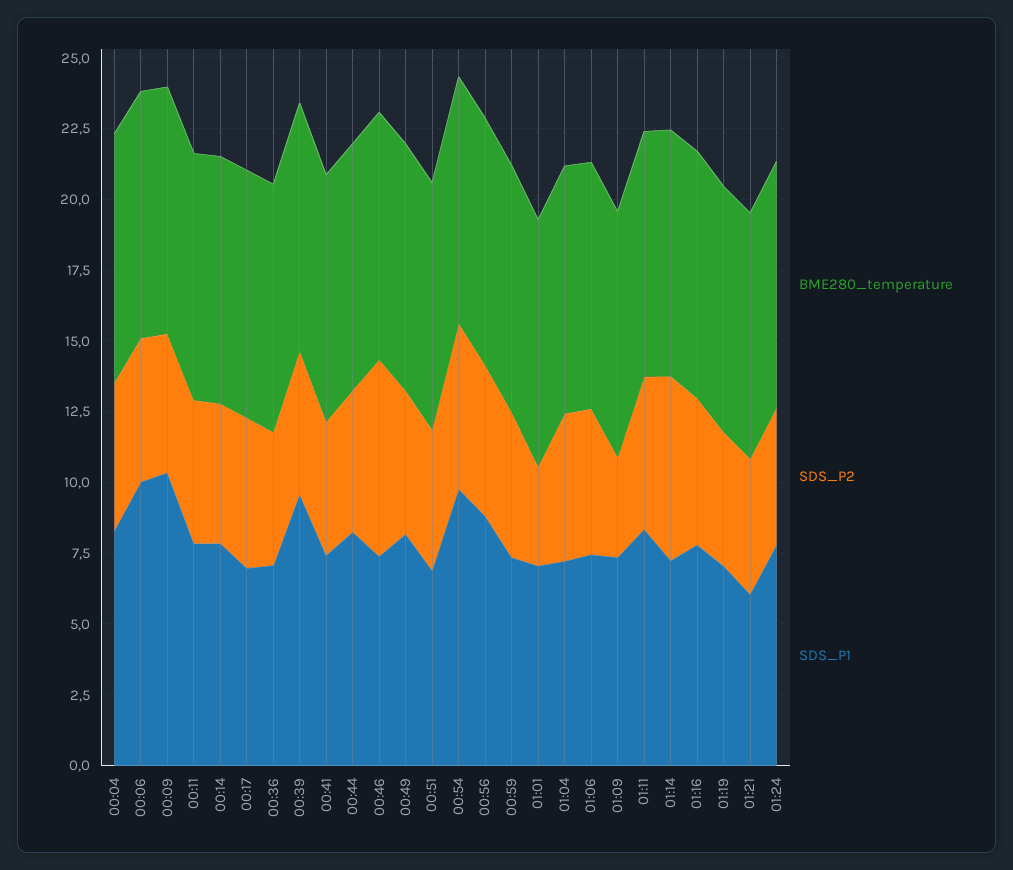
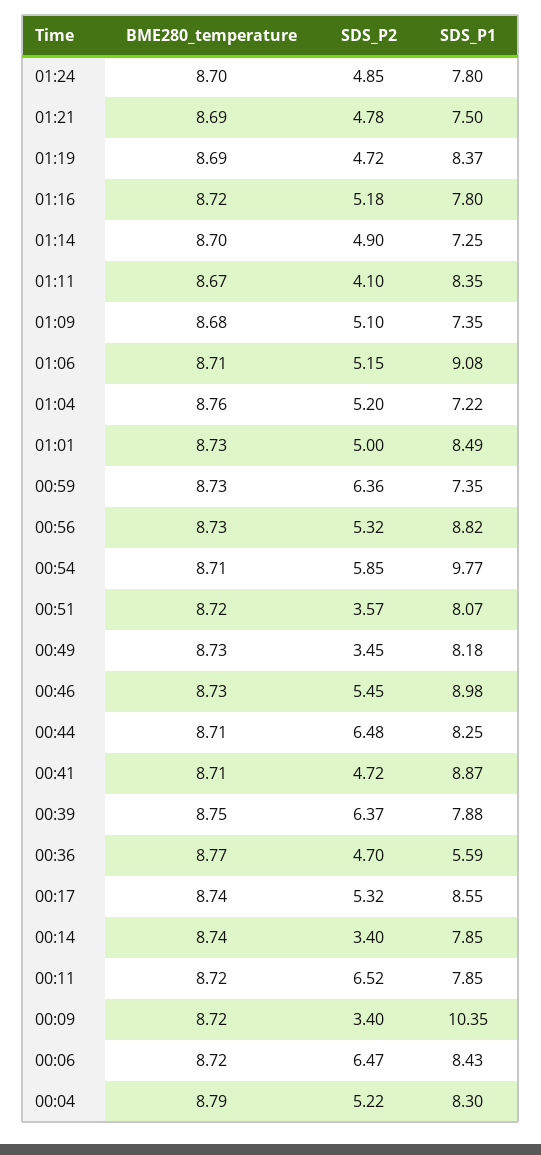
  {
    "BME280_temperature": {
      "00:04": 8.79,
      "00:06": 8.72,
      "00:09": 8.72,
      "00:11": 8.72,
      "00:14": 8.74,
      "00:17": 8.74,
      "00:36": 8.77,
      "00:39": 8.75,
      "00:41": 8.71,
      "00:44": 8.71,
      "00:46": 8.73,
      "00:49": 8.73,
      "00:51": 8.72,
      "00:54": 8.71,
      "00:56": 8.73,
      "00:59": 8.73,
      "01:01": 8.73,
      "01:04": 8.76,
      "01:06": 8.71,
      "01:09": 8.68,
      "01:11": 8.67,
      "01:14": 8.7,
      "01:16": 8.72,
      "01:19": 8.69,
      "01:21": 8.69,
      "01:24": 8.7
    },
    "SDS_P2": {
      "00:04": 5.22,
-     "00:06": 5,
+     "00:06": 6.47,
-     "00:09": 5,
+     "00:09": 3.4,
-     "00:11": 5,
+     "00:11": 6.52,
-     "00:14": 5,
+     "00:14": 3.4,
      "00:17": 5.32,
      "00:36": 4.7,
-     "00:39": 5,
+     "00:39": 6.37,
      "00:41": 4.72,
-     "00:44": 5,
+     "00:44": 6.48,
-     "00:46": 7,
+     "00:46": 5.45,
-     "00:49": 5,
+     "00:49": 3.45,
-     "00:51": 5,
+     "00:51": 3.57,
      "00:54": 5.85,
      "00:56": 5.32,
-     "00:59": 5,
+     "00:59": 6.36,
-     "01:01": 3.5,
+     "01:01": 5,
      "01:04": 5.2,
      "01:06": 5.15,
-     "01:09": 3.5,
+     "01:09": 5.1,
-     "01:11": 5.5,
+     "01:11": 4.1,
-     "01:14": 6.5,
+     "01:14": 4.9,
      "01:16": 5.18,
      "01:19": 4.72,
      "01:21": 4.78,
      "01:24": 4.85
    },
    "SDS_P1": {
      "00:04": 8.3,
-     "00:06": 10,
+     "00:06": 8.43,
      "00:09": 10.35,
      "00:11": 7.85,
      "00:14": 7.85,
-     "00:17": 7,
+     "00:17": 8.55,
-     "00:36": 7,
+     "00:36": 5.59,
-     "00:39": 9.5,
+     "00:39": 7.88,
-     "00:41": 7.5,
+     "00:41": 8.87,
      "00:44": 8.25,
-     "00:46": 7.5,
+     "00:46": 8.98,
      "00:49": 8.18,
-     "00:51": 7,
+     "00:51": 8.07,
      "00:54": 9.77,
      "00:56": 8.82,
      "00:59": 7.35,
-     "01:01": 7,
+     "01:01": 8.49,
      "01:04": 7.22,
-     "01:06": 7.5,
+     "01:06": 9.08,
      "01:09": 7.35,
      "01:11": 8.35,
      "01:14": 7.25,
      "01:16": 7.8,
-     "01:19": 7,
+     "01:19": 8.37,
-     "01:21": 6,
+     "01:21": 7.5,
      "01:24": 7.8
    }
  }

